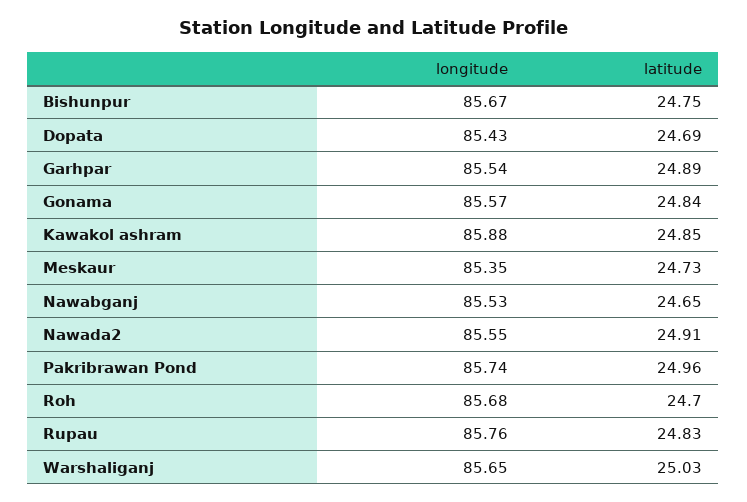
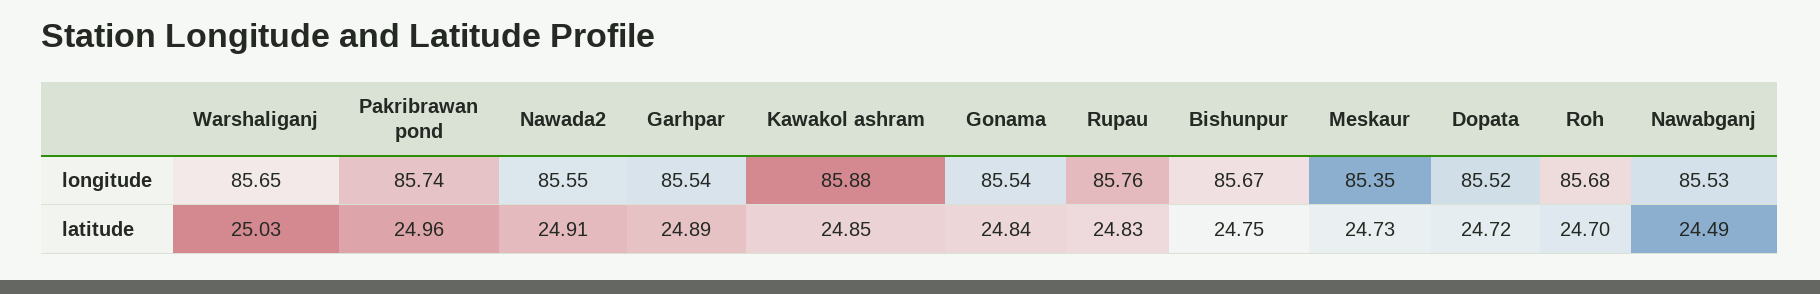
  {
    "longitude": {
      "Bishunpur": 85.67,
-     "Dopata": 85.43,
+     "Dopata": 85.52,
      "Garhpar": 85.54,
-     "Gonama": 85.57,
+     "Gonama": 85.54,
      "Kawakol ashram": 85.88,
      "Meskaur": 85.35,
      "Nawabganj": 85.53,
      "Nawada2": 85.55,
      "Pakribrawan Pond": 85.74,
      "Roh": 85.68,
      "Rupau": 85.76,
      "Warshaliganj": 85.65
    },
    "latitude": {
      "Bishunpur": 24.75,
-     "Dopata": 24.69,
+     "Dopata": 24.72,
      "Garhpar": 24.89,
      "Gonama": 24.84,
      "Kawakol ashram": 24.85,
      "Meskaur": 24.73,
-     "Nawabganj": 24.65,
+     "Nawabganj": 24.49,
      "Nawada2": 24.91,
      "Pakribrawan Pond": 24.96,
      "Roh": 24.7,
      "Rupau": 24.83,
      "Warshaliganj": 25.03
    }
  }

